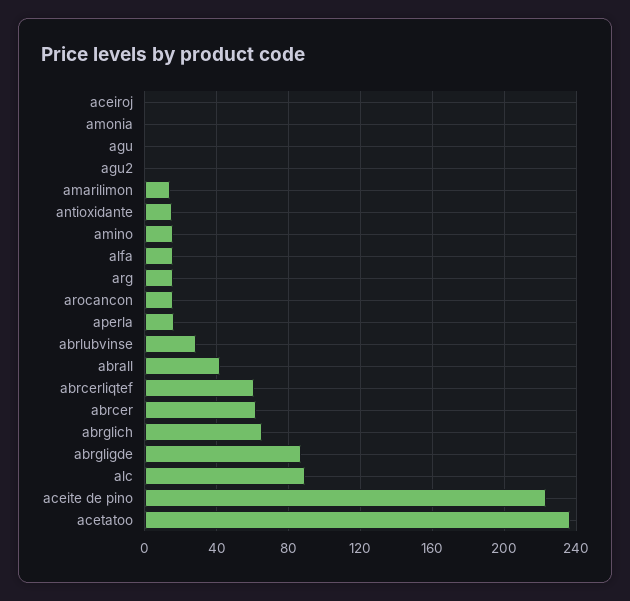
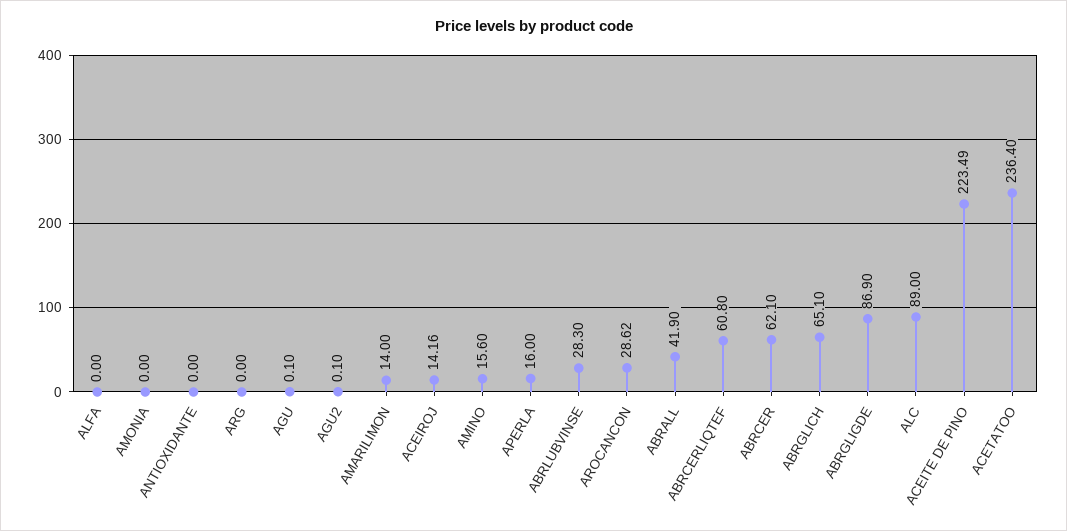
  {
-   "aceiroj": 0,
+   "aceiroj": 14.16,
    "amonia": 0,
    "agu": 0.1,
    "agu2": 0.1,
    "amarilimon": 14,
-   "antioxidante": 15,
+   "antioxidante": 0,
    "amino": 15.6,
-   "alfa": 15,
+   "alfa": 0,
-   "arg": 15,
+   "arg": 0,
-   "arocancon": 15,
+   "arocancon": 28.62,
    "aperla": 16,
    "abrlubvinse": 28.3,
    "abrall": 41.9,
    "abrcerliqtef": 60.8,
    "abrcer": 62.1,
    "abrglich": 65.1,
    "abrgligde": 86.9,
    "alc": 89,
    "aceite de pino": 223.49,
    "acetatoo": 236.4
  }

